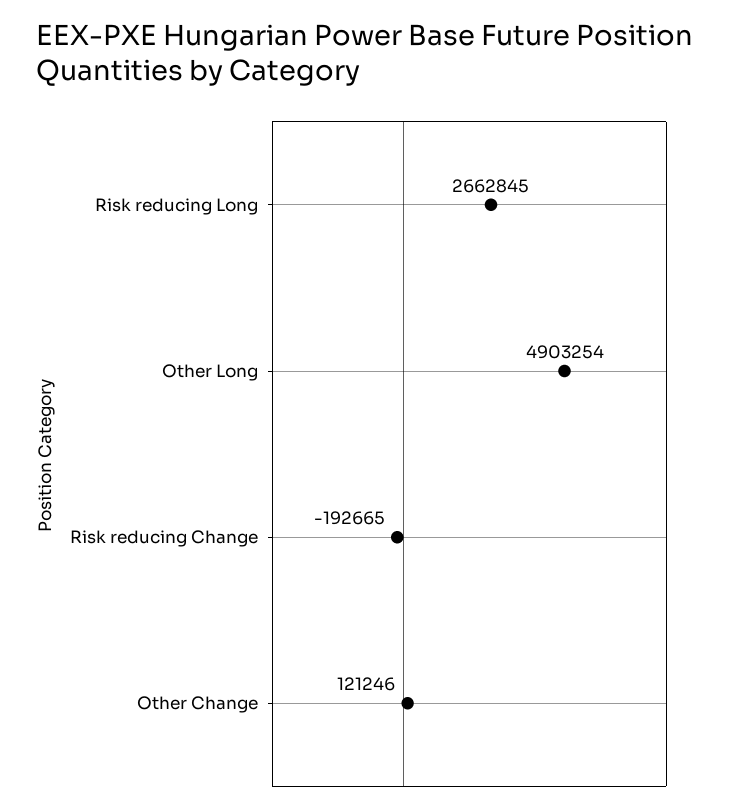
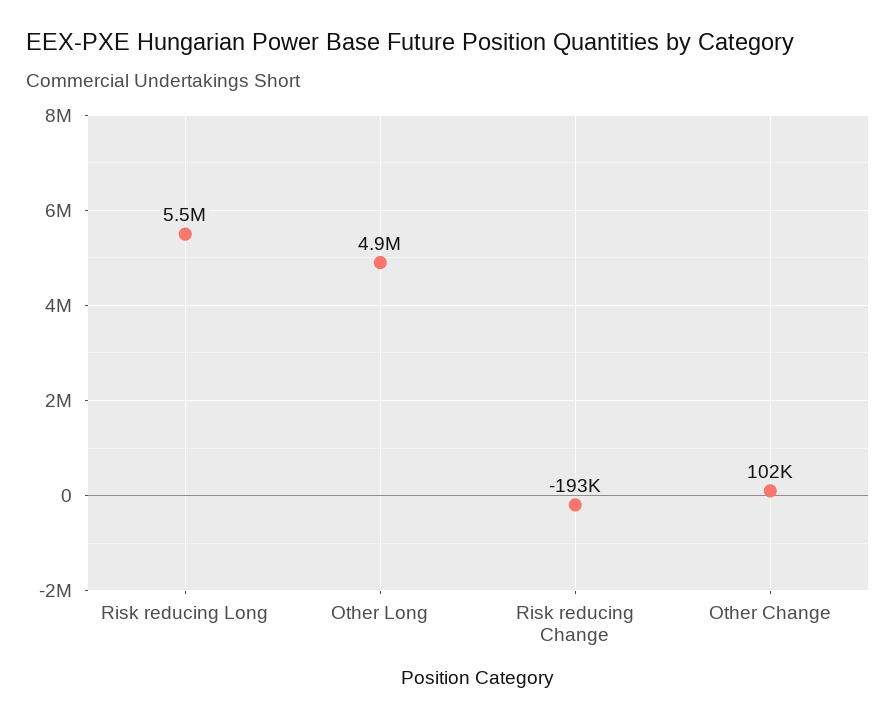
  {
-   "Risk reducing Long": 2662845,
+   "Risk reducing Long": 5500000,
    "Other Long": 4903254,
    "Risk reducing Change": -192665,
-   "Other Change": 121246
+   "Other Change": 102000
  }

